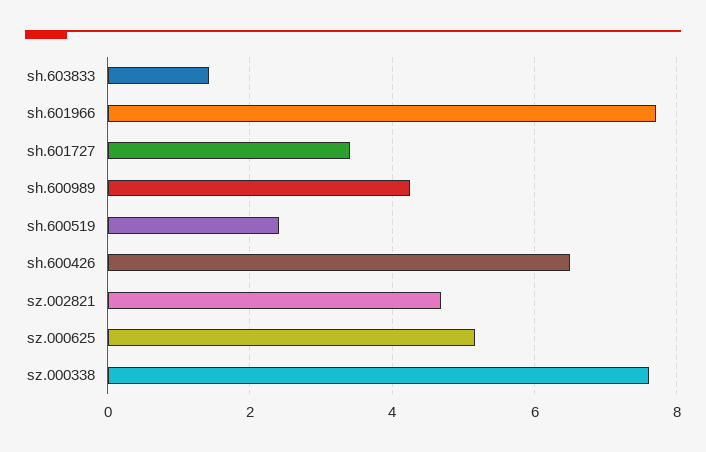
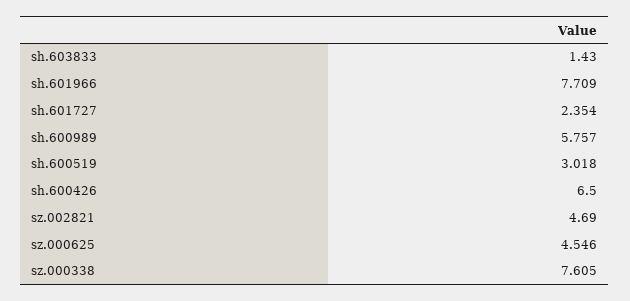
  {
    "sh.603833": 1.43,
    "sh.601966": 7.709,
-   "sh.601727": 3.4,
+   "sh.601727": 2.354,
-   "sh.600989": 4.2,
+   "sh.600989": 5.757,
-   "sh.600519": 2.4,
+   "sh.600519": 3.018,
    "sh.600426": 6.5,
    "sz.002821": 4.69,
-   "sz.000625": 5.2,
+   "sz.000625": 4.546,
    "sz.000338": 7.605
  }

